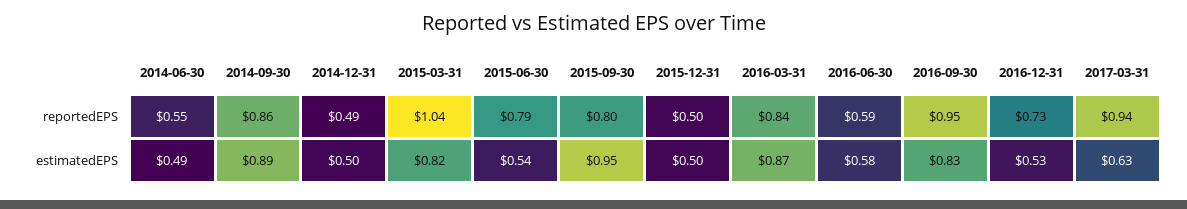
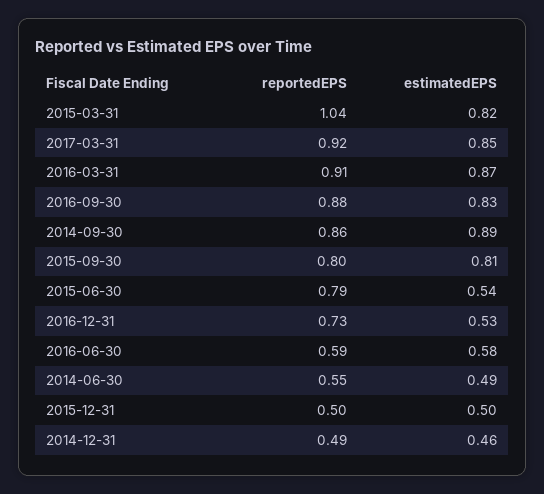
  {
    "2014-06-30": {
      "reportedEPS": 0.55,
      "estimatedEPS": 0.49
    },
    "2014-09-30": {
      "reportedEPS": 0.86,
      "estimatedEPS": 0.89
    },
    "2014-12-31": {
      "reportedEPS": 0.49,
-     "estimatedEPS": 0.5
+     "estimatedEPS": 0.46
    },
    "2015-03-31": {
      "reportedEPS": 1.04,
      "estimatedEPS": 0.82
    },
    "2015-06-30": {
      "reportedEPS": 0.79,
      "estimatedEPS": 0.54
    },
    "2015-09-30": {
      "reportedEPS": 0.8,
-     "estimatedEPS": 0.95
+     "estimatedEPS": 0.81
    },
    "2015-12-31": {
      "reportedEPS": 0.5,
      "estimatedEPS": 0.5
    },
    "2016-03-31": {
-     "reportedEPS": 0.84,
+     "reportedEPS": 0.91,
      "estimatedEPS": 0.87
    },
    "2016-06-30": {
      "reportedEPS": 0.59,
      "estimatedEPS": 0.58
    },
    "2016-09-30": {
-     "reportedEPS": 0.95,
+     "reportedEPS": 0.88,
      "estimatedEPS": 0.83
    },
    "2016-12-31": {
      "reportedEPS": 0.73,
      "estimatedEPS": 0.53
    },
    "2017-03-31": {
-     "reportedEPS": 0.94,
+     "reportedEPS": 0.92,
-     "estimatedEPS": 0.63
+     "estimatedEPS": 0.85
    }
  }

